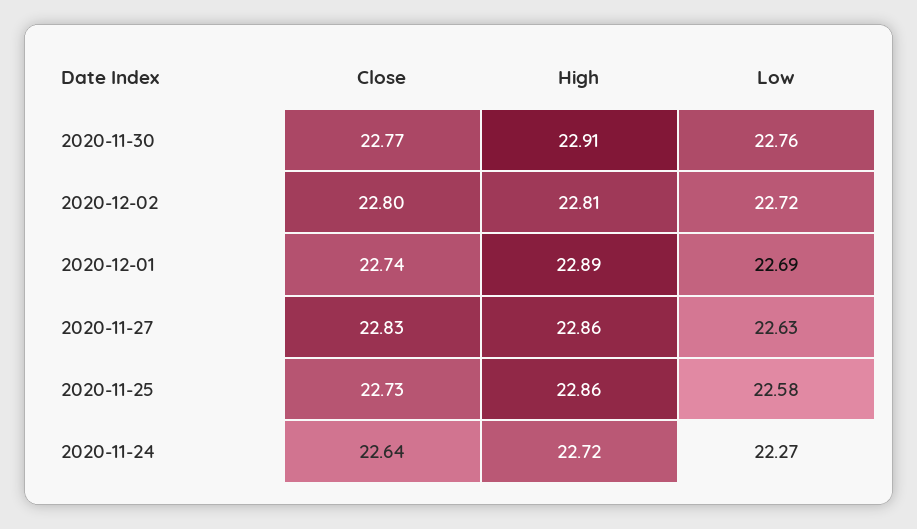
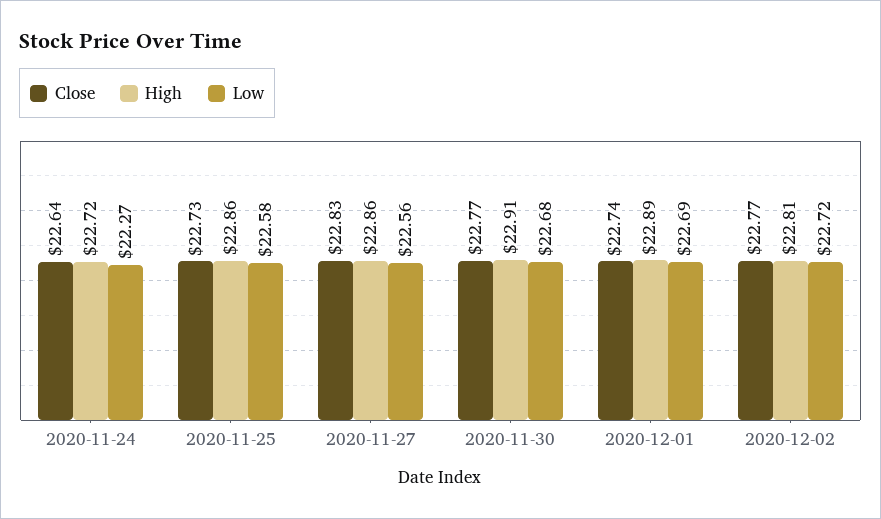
  {
    "Close": {
      "2020-11-30": 22.77,
-     "2020-12-02": 22.8,
+     "2020-12-02": 22.77,
      "2020-12-01": 22.74,
      "2020-11-27": 22.83,
      "2020-11-25": 22.73,
      "2020-11-24": 22.64
    },
    "High": {
      "2020-11-30": 22.91,
      "2020-12-02": 22.81,
      "2020-12-01": 22.89,
      "2020-11-27": 22.86,
      "2020-11-25": 22.86,
      "2020-11-24": 22.72
    },
    "Low": {
-     "2020-11-30": 22.76,
+     "2020-11-30": 22.68,
      "2020-12-02": 22.72,
      "2020-12-01": 22.69,
-     "2020-11-27": 22.63,
+     "2020-11-27": 22.56,
      "2020-11-25": 22.58,
      "2020-11-24": 22.27
    }
  }

